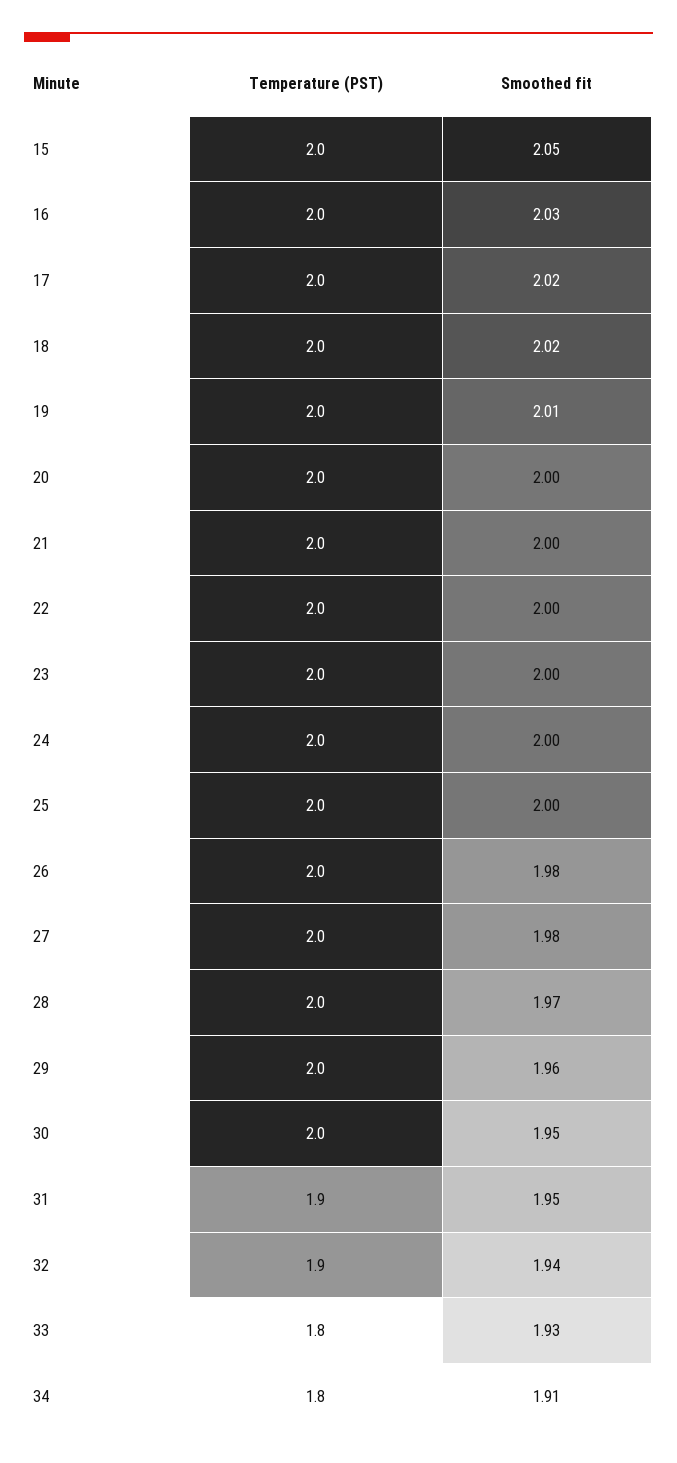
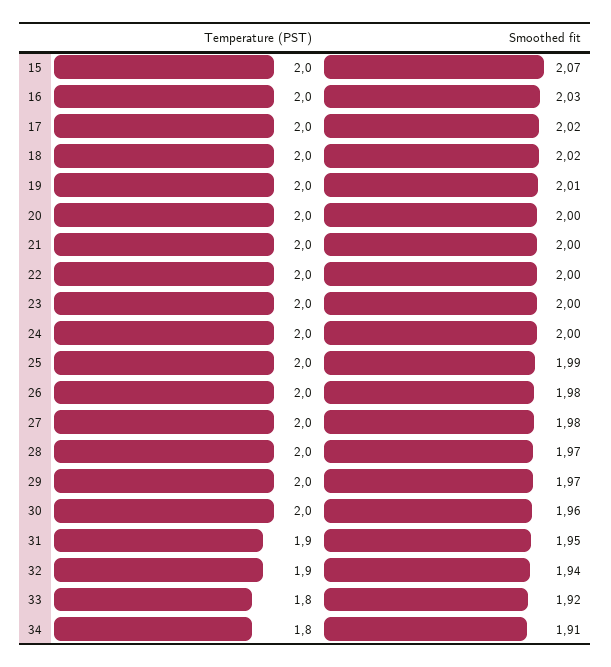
  {
    "Temperature (PST)": {
      "15": 2,
      "16": 2,
      "17": 2,
      "18": 2,
      "19": 2,
      "20": 2,
      "21": 2,
      "22": 2,
      "23": 2,
      "24": 2,
      "25": 2,
      "26": 2,
      "27": 2,
      "28": 2,
      "29": 2,
      "30": 2,
      "31": 1.9,
      "32": 1.9,
      "33": 1.8,
      "34": 1.8
    },
    "Smoothed fit": {
-     "15": 2.05,
+     "15": 2.07,
      "16": 2.03,
      "17": 2.02,
      "18": 2.02,
      "19": 2.01,
      "20": 2,
      "21": 2,
      "22": 2,
      "23": 2,
      "24": 2,
-     "25": 2,
+     "25": 1.99,
      "26": 1.98,
      "27": 1.98,
      "28": 1.97,
-     "29": 1.96,
+     "29": 1.97,
-     "30": 1.95,
+     "30": 1.96,
      "31": 1.95,
      "32": 1.94,
-     "33": 1.93,
+     "33": 1.92,
      "34": 1.91
    }
  }

